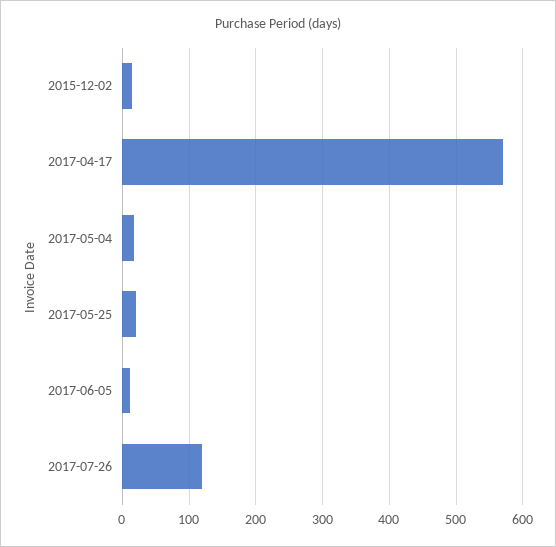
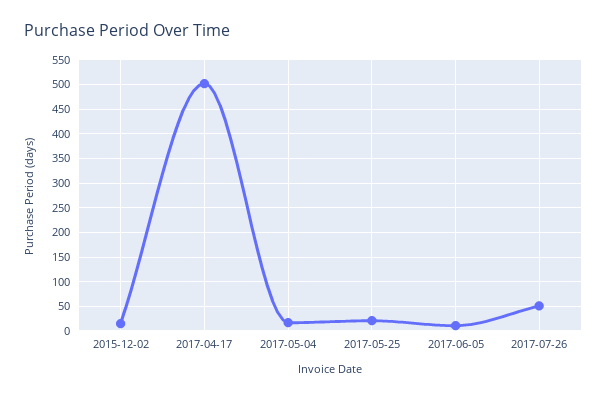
  {
    "2015-12-02": 20,
-   "2017-04-17": 570,
+   "2017-04-17": 500,
    "2017-05-04": 20,
    "2017-05-25": 20,
    "2017-06-05": 10,
-   "2017-07-26": 120
+   "2017-07-26": 50
  }

